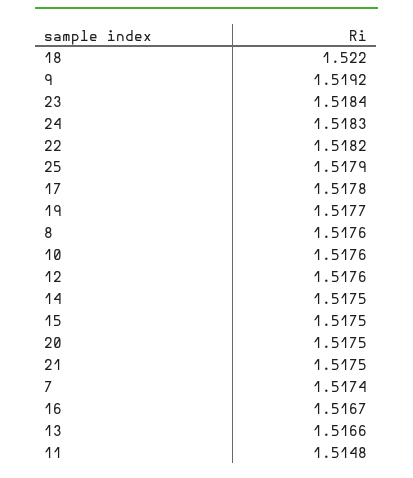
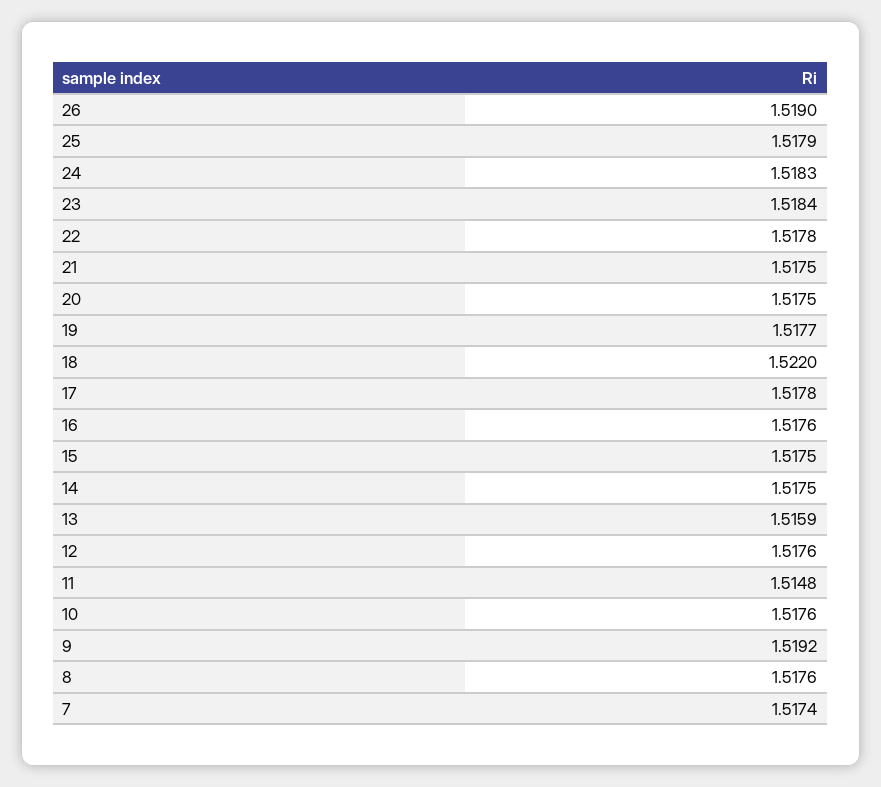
  {
    "18": 1.522,
    "9": 1.5192,
    "23": 1.5184,
    "24": 1.5183,
-   "22": 1.5182,
+   "22": 1.5178,
    "25": 1.5179,
    "17": 1.5178,
    "19": 1.5177,
    "8": 1.5176,
    "10": 1.5176,
    "12": 1.5176,
    "14": 1.5175,
    "15": 1.5175,
    "20": 1.5175,
    "21": 1.5175,
    "7": 1.5174,
-   "16": 1.5167,
+   "16": 1.5176,
-   "13": 1.5166,
+   "13": 1.5159,
-   "11": 1.5148
+   "11": 1.5148,
+   "26": 1.519
  }

